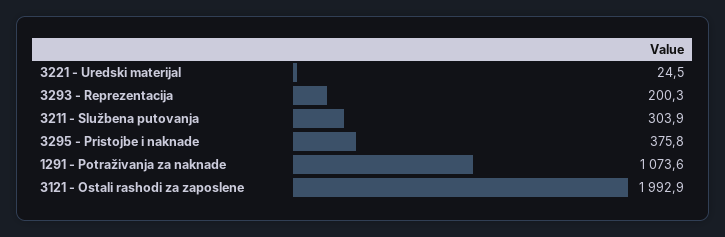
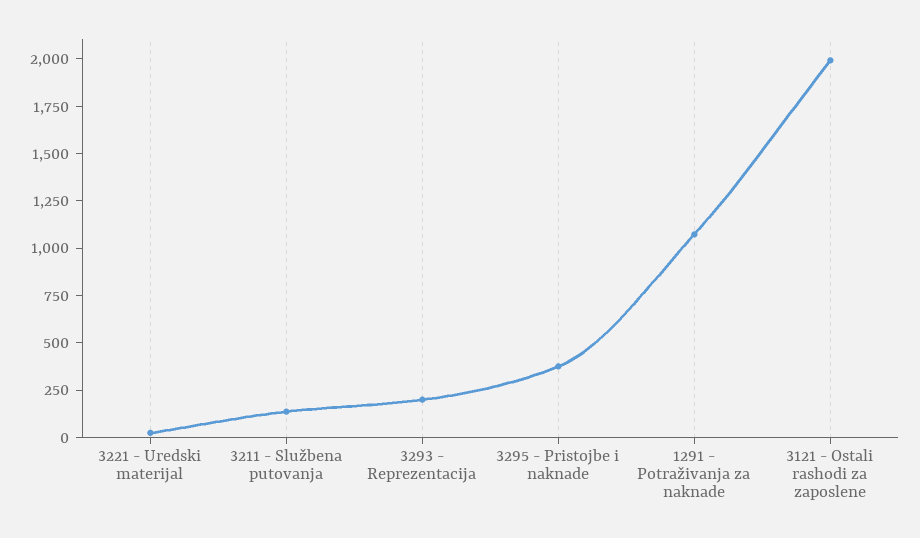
  {
    "3221 - Uredski materijal": 24.5,
    "3293 - Reprezentacija": 200.3,
-   "3211 - Službena putovanja": 303.9,
+   "3211 - Službena putovanja": 150,
    "3295 - Pristojbe i naknade": 375.8,
    "1291 - Potraživanja za naknade": 1073.6,
    "3121 - Ostali rashodi za zaposlene": 1992.9
  }

